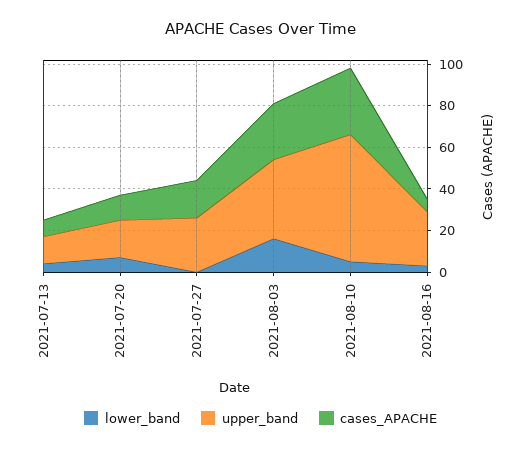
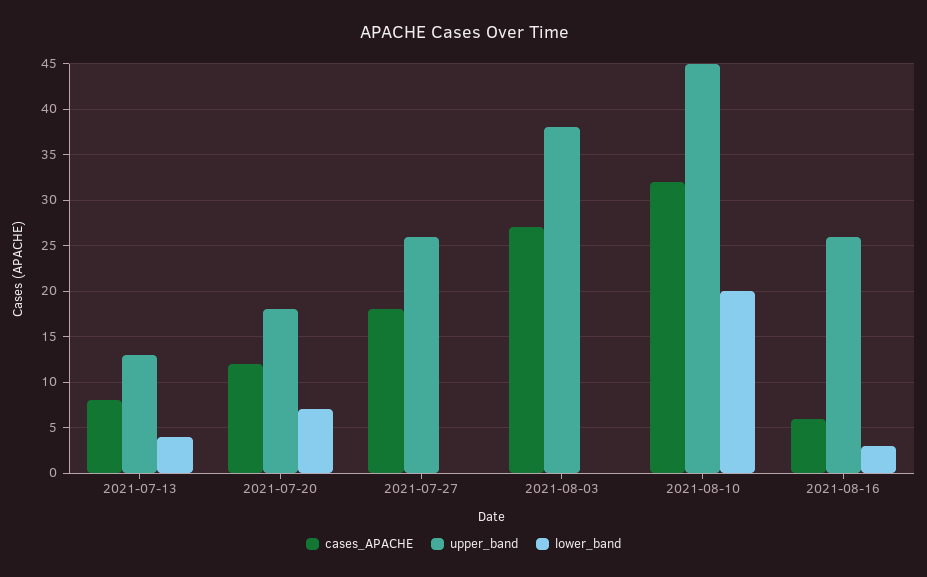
  {
    "lower_band": {
      "2021-07-13": 4,
      "2021-07-20": 7,
      "2021-07-27": 0,
-     "2021-08-03": 15,
+     "2021-08-03": 0,
-     "2021-08-10": 5,
+     "2021-08-10": 20,
      "2021-08-16": 3
    },
    "upper_band": {
      "2021-07-13": 13,
      "2021-07-20": 18,
      "2021-07-27": 26,
      "2021-08-03": 38,
-     "2021-08-10": 60,
+     "2021-08-10": 45,
      "2021-08-16": 26
    },
    "cases_APACHE": {
      "2021-07-13": 8,
      "2021-07-20": 12,
      "2021-07-27": 18,
      "2021-08-03": 27,
      "2021-08-10": 32,
      "2021-08-16": 6
    }
  }

